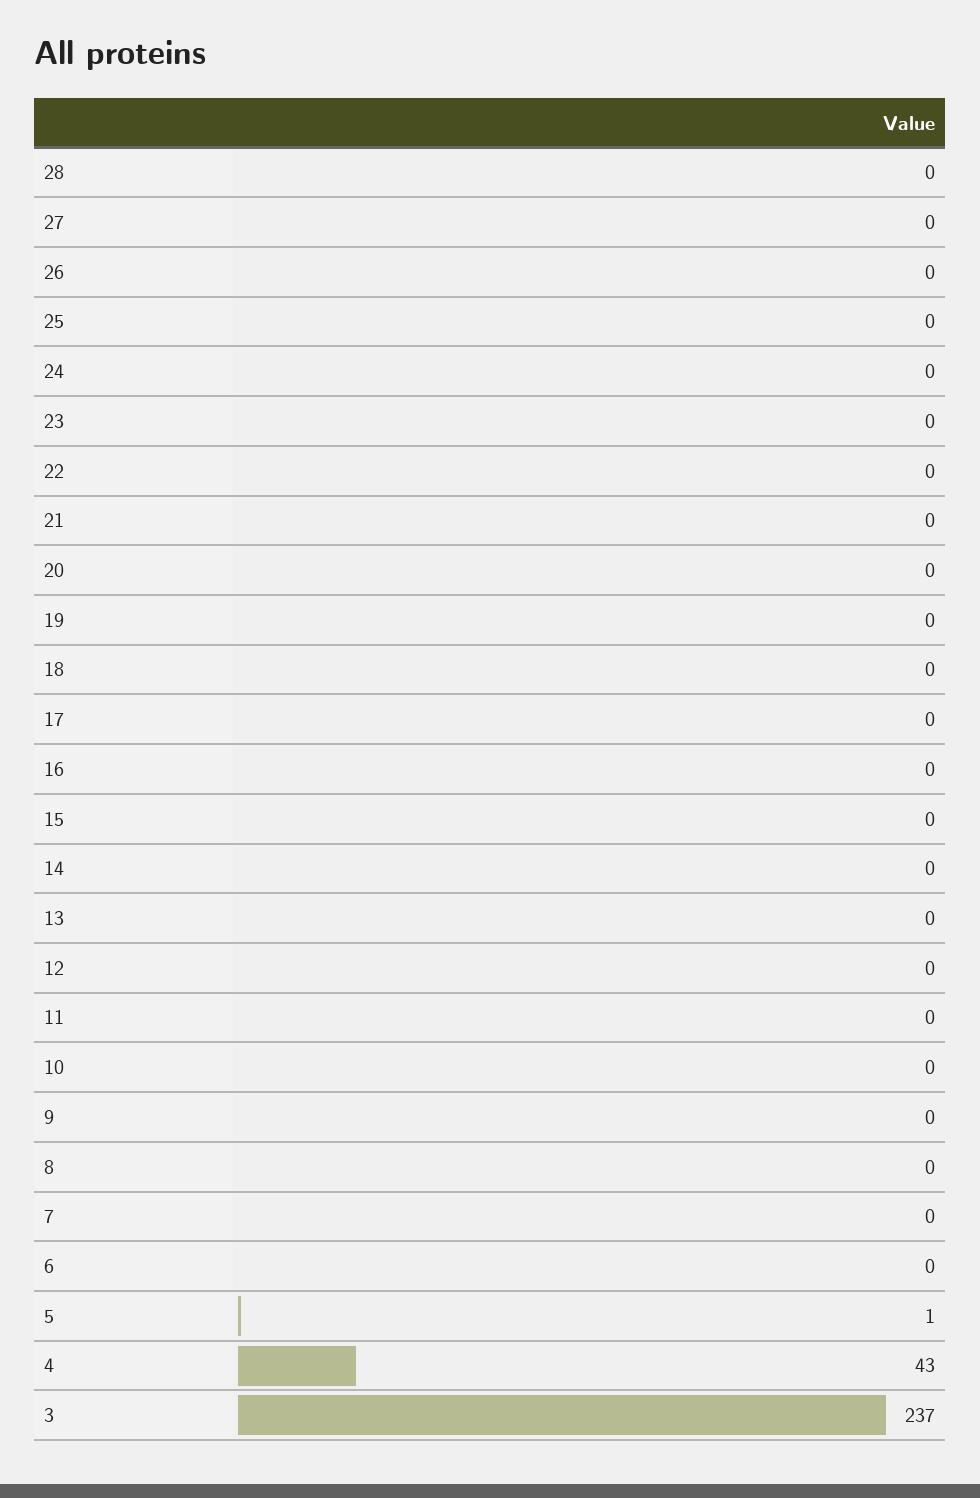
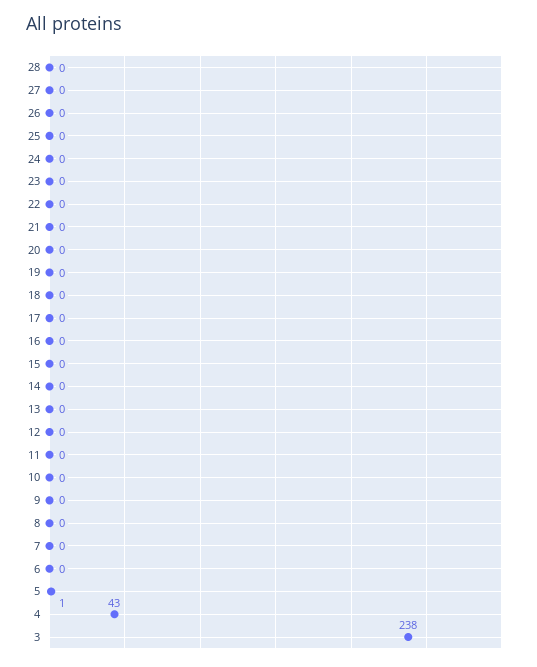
  {
    "28": 0,
    "27": 0,
    "26": 0,
    "25": 0,
    "24": 0,
    "23": 0,
    "22": 0,
    "21": 0,
    "20": 0,
    "19": 0,
    "18": 0,
    "17": 0,
    "16": 0,
    "15": 0,
    "14": 0,
    "13": 0,
    "12": 0,
    "11": 0,
    "10": 0,
    "9": 0,
    "8": 0,
    "7": 0,
    "6": 0,
    "5": 1,
    "4": 43,
-   "3": 237
+   "3": 238
  }

